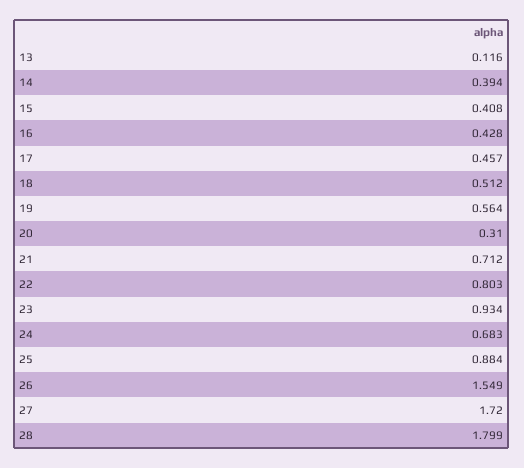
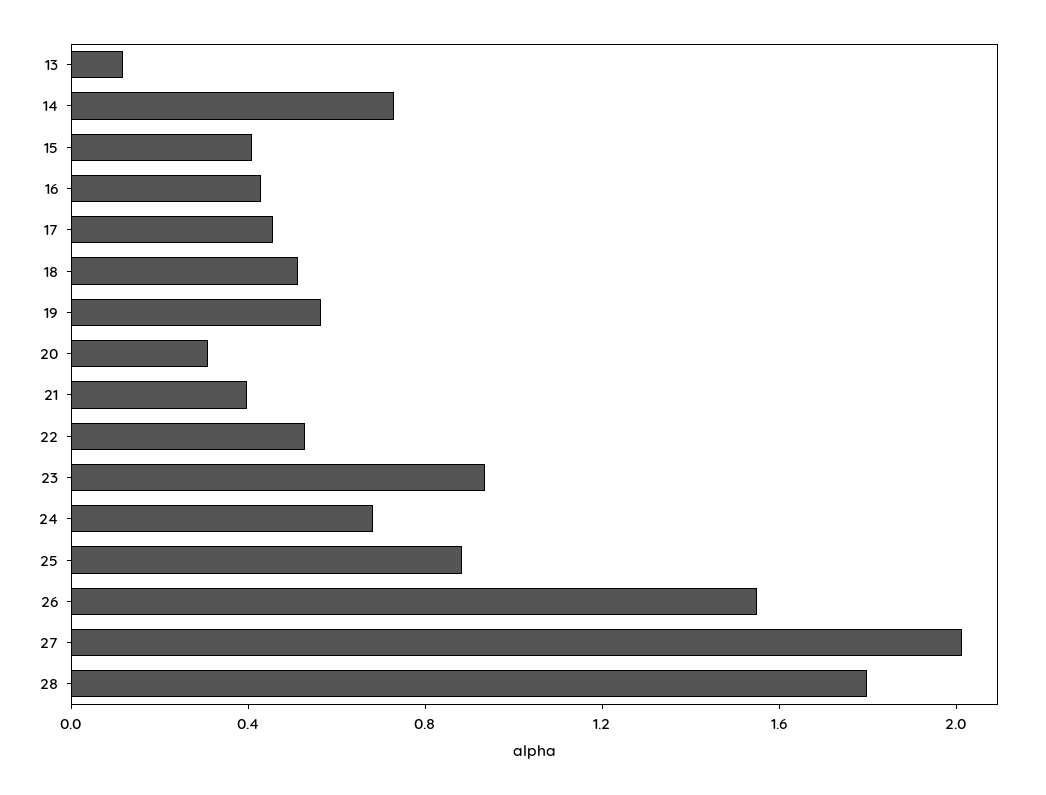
  {
    "13": 0.116,
-   "14": 0.394,
+   "14": 0.7,
    "15": 0.408,
    "16": 0.428,
    "17": 0.457,
    "18": 0.512,
    "19": 0.564,
    "20": 0.31,
-   "21": 0.712,
+   "21": 0.4,
-   "22": 0.803,
+   "22": 0.5,
    "23": 0.934,
    "24": 0.683,
    "25": 0.884,
    "26": 1.549,
-   "27": 1.72,
+   "27": 2,
    "28": 1.799
  }

